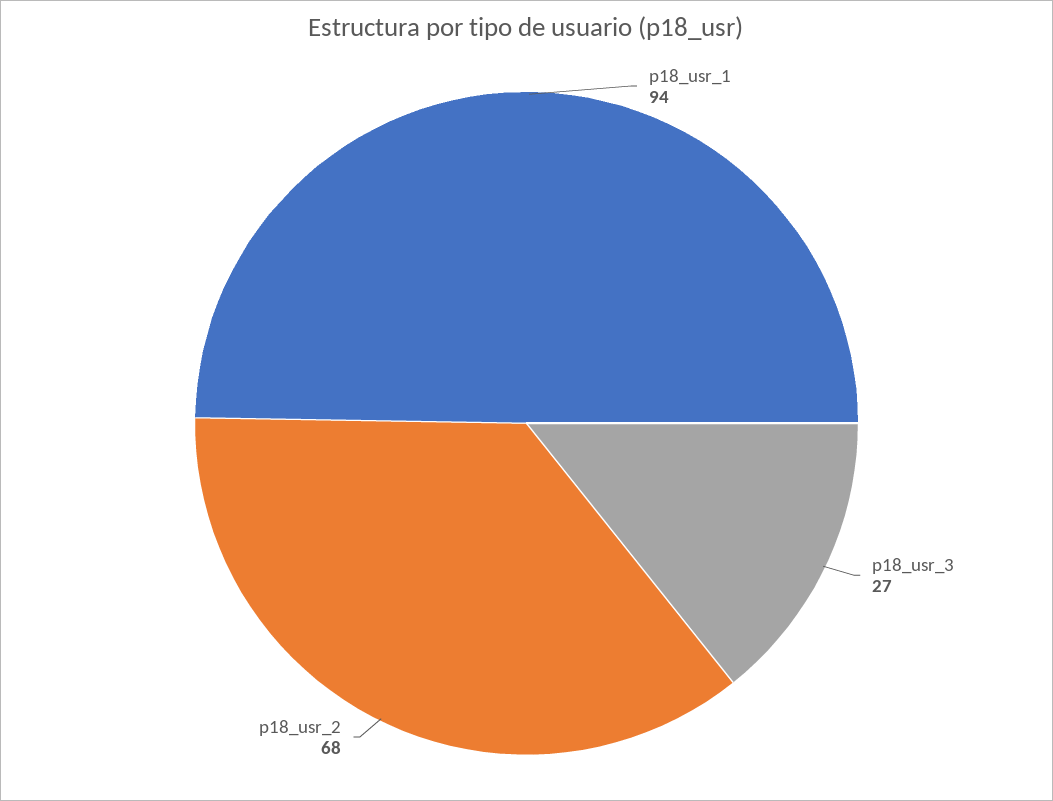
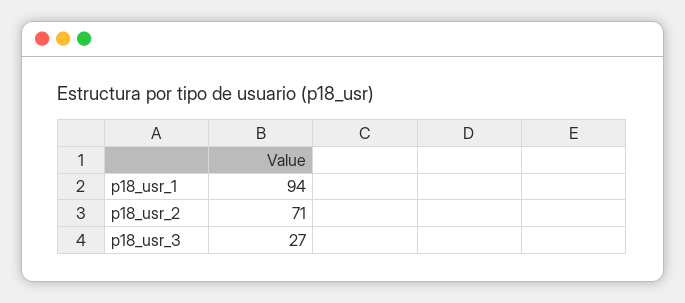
  {
    "p18_usr_1": 94,
    "p18_usr_3": 27,
-   "p18_usr_2": 68
+   "p18_usr_2": 71
  }

